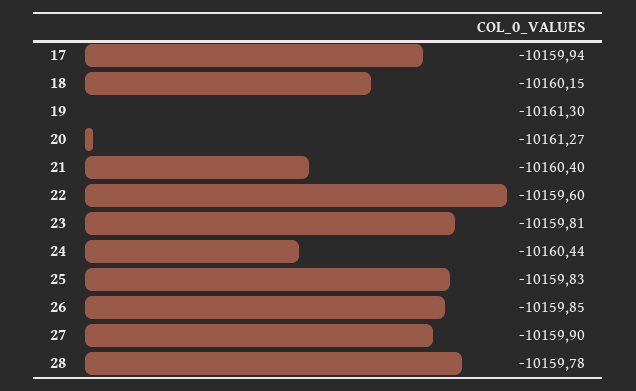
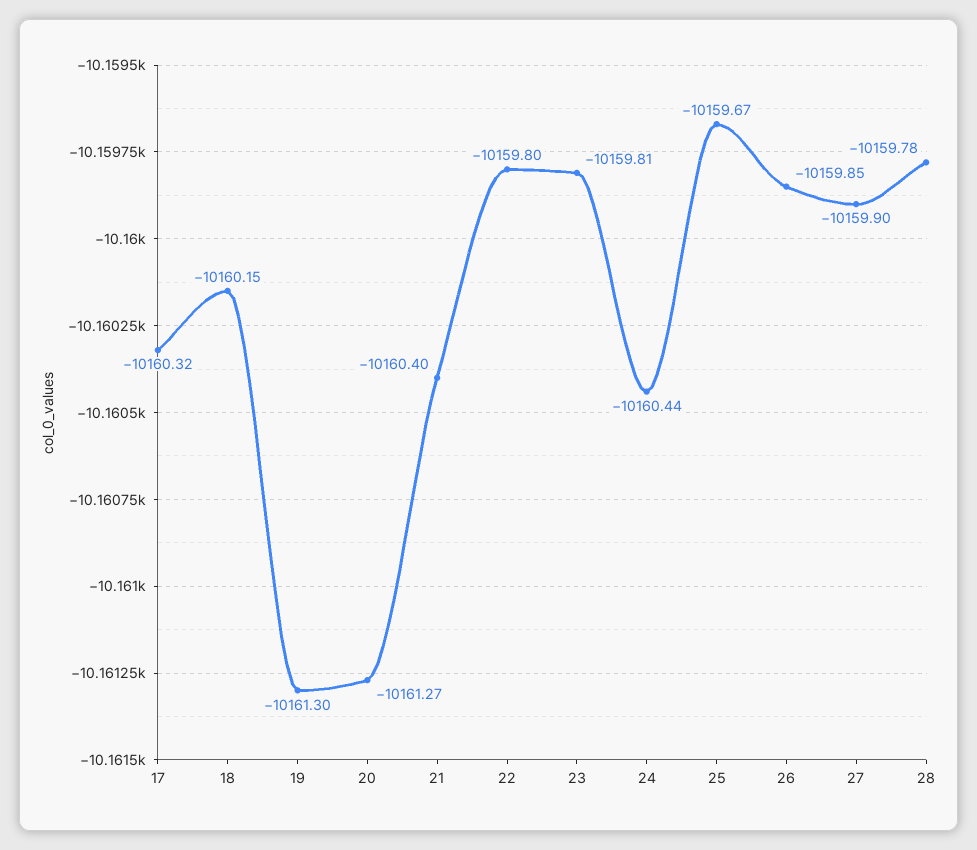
  {
-   "17": -10159.94,
+   "17": -10160.32,
    "18": -10160.15,
    "19": -10161.3,
    "20": -10161.27,
    "21": -10160.4,
-   "22": -10159.6,
+   "22": -10159.8,
    "23": -10159.81,
    "24": -10160.44,
-   "25": -10159.83,
+   "25": -10159.67,
    "26": -10159.85,
    "27": -10159.9,
    "28": -10159.78
  }

